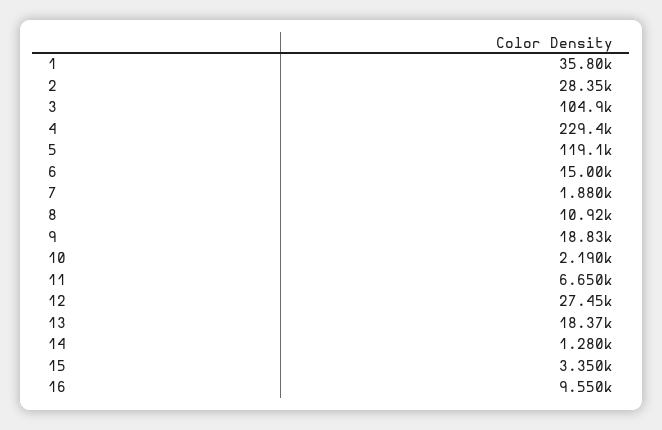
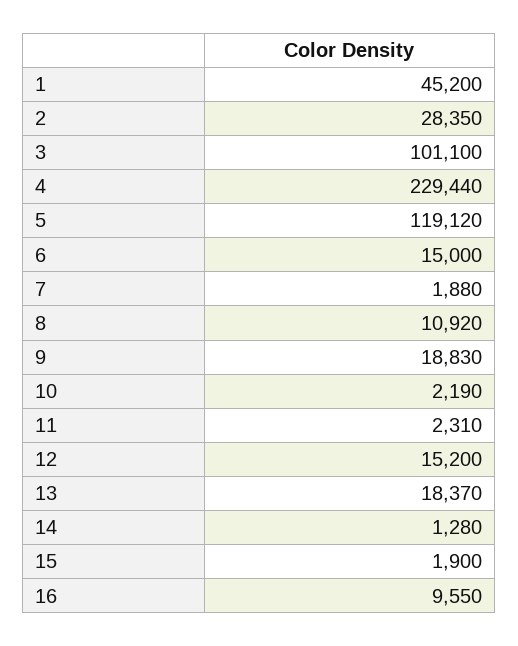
  {
-   "1": 35800,
+   "1": 45200,
    "2": 28350,
-   "3": 104900,
+   "3": 101100,
    "4": 229440,
    "5": 119120,
    "6": 15000,
    "7": 1880,
    "8": 10920,
    "9": 18830,
    "10": 2190,
-   "11": 6650,
+   "11": 2310,
-   "12": 27450,
+   "12": 15200,
    "13": 18370,
    "14": 1280,
-   "15": 3350,
+   "15": 1900,
    "16": 9550
  }

